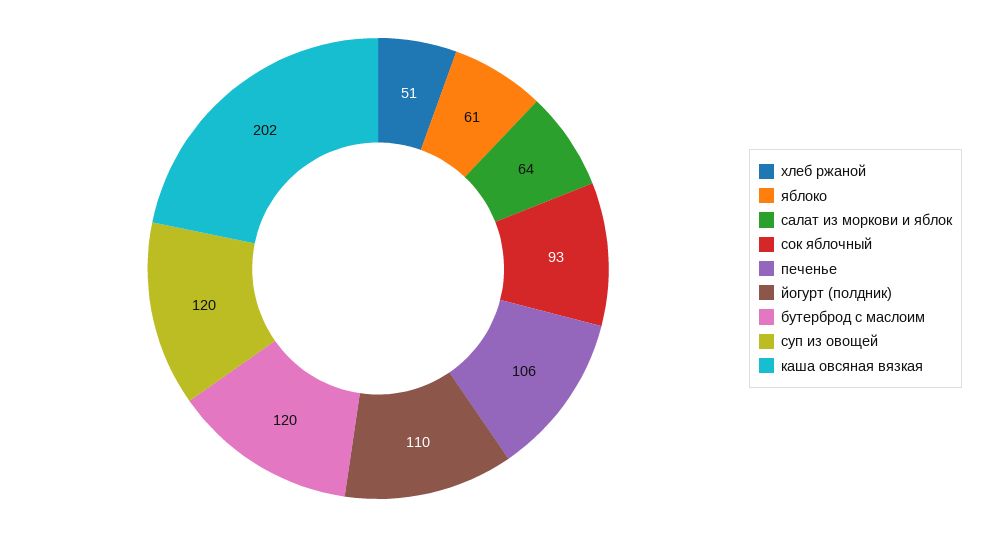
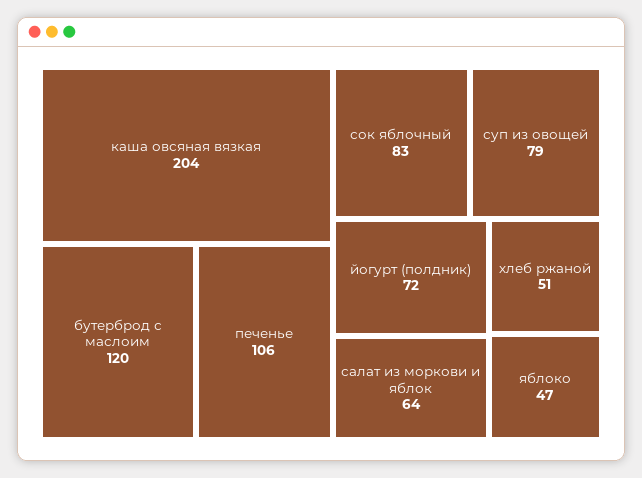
  {
    "хлеб ржаной": 51,
-   "яблоко": 61,
+   "яблоко": 47,
    "салат из моркови и яблок": 64,
-   "сок яблочный": 93,
+   "сок яблочный": 83,
    "печенье": 106,
-   "йогурт (полдник)": 110,
+   "йогурт (полдник)": 72,
    "бутерброд с маслоим": 120,
-   "суп из овощей": 120,
+   "суп из овощей": 79,
-   "каша овсяная вязкая": 202
+   "каша овсяная вязкая": 204
  }

